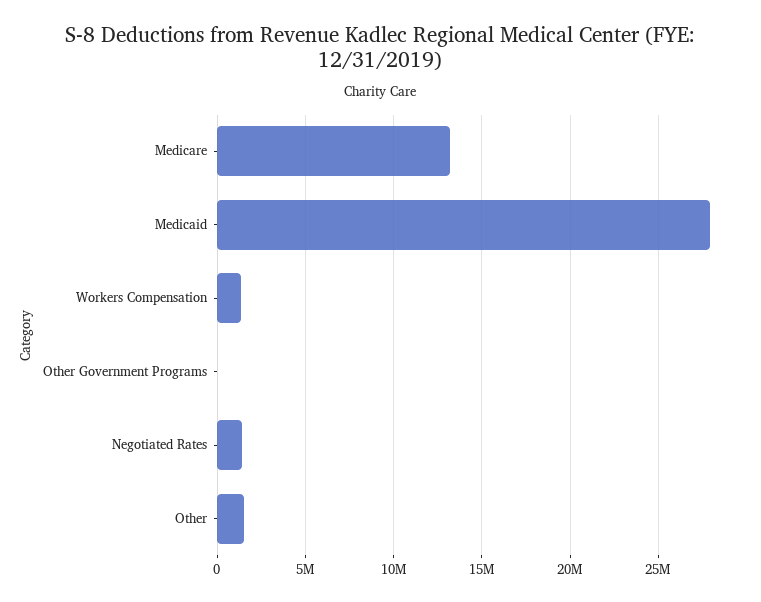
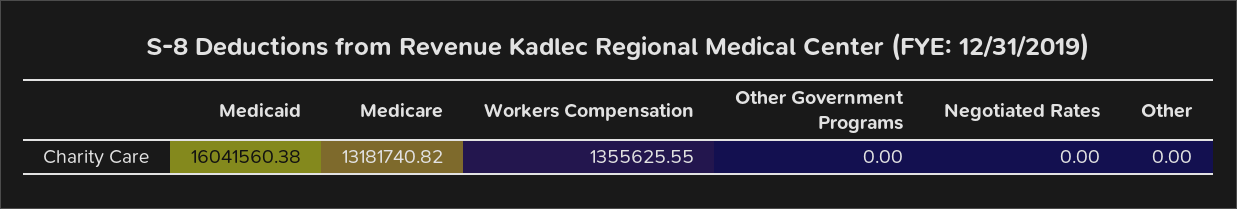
  {
    "Medicare": 13181740.82,
-   "Medicaid": 28000000,
+   "Medicaid": 16041560.38,
    "Workers Compensation": 1355625.55,
    "Other Government Programs": 0,
-   "Negotiated Rates": 1500000,
+   "Negotiated Rates": 0,
-   "Other": 1500000
+   "Other": 0
  }

